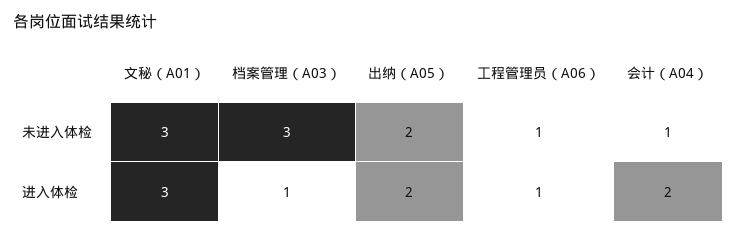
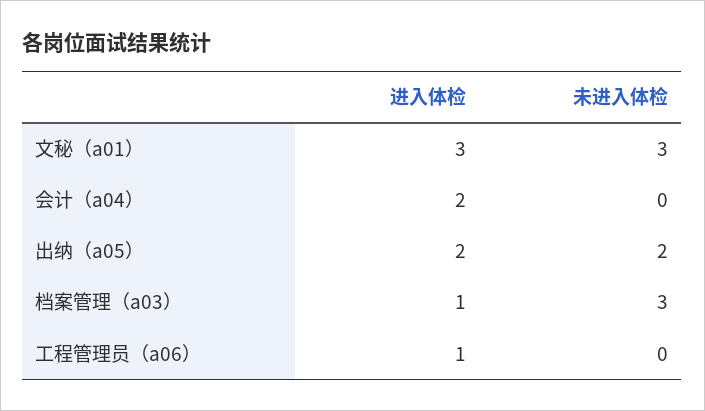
  {
    "文秘（A01）": {
      "未进入体检": 3,
      "进入体检": 3
    },
    "档案管理（A03）": {
      "未进入体检": 3,
      "进入体检": 1
    },
    "出纳（A05）": {
      "未进入体检": 2,
      "进入体检": 2
    },
    "工程管理员（A06）": {
-     "未进入体检": 1,
+     "未进入体检": 0,
      "进入体检": 1
    },
    "会计（A04）": {
-     "未进入体检": 1,
+     "未进入体检": 0,
      "进入体检": 2
    }
  }

